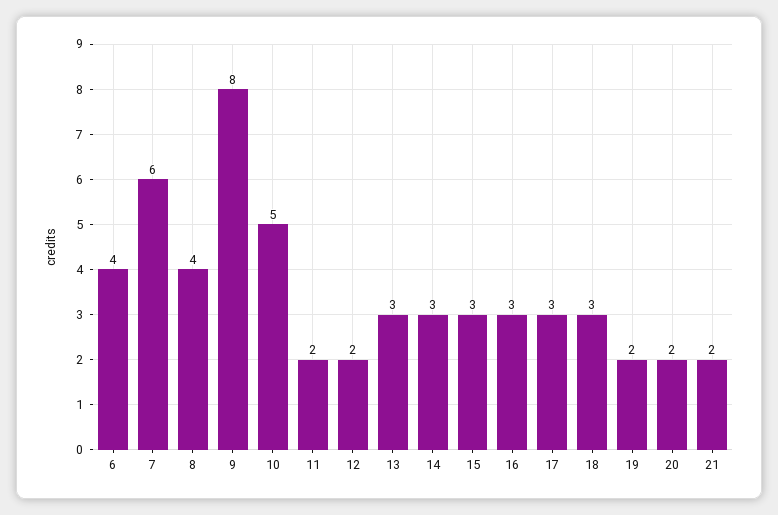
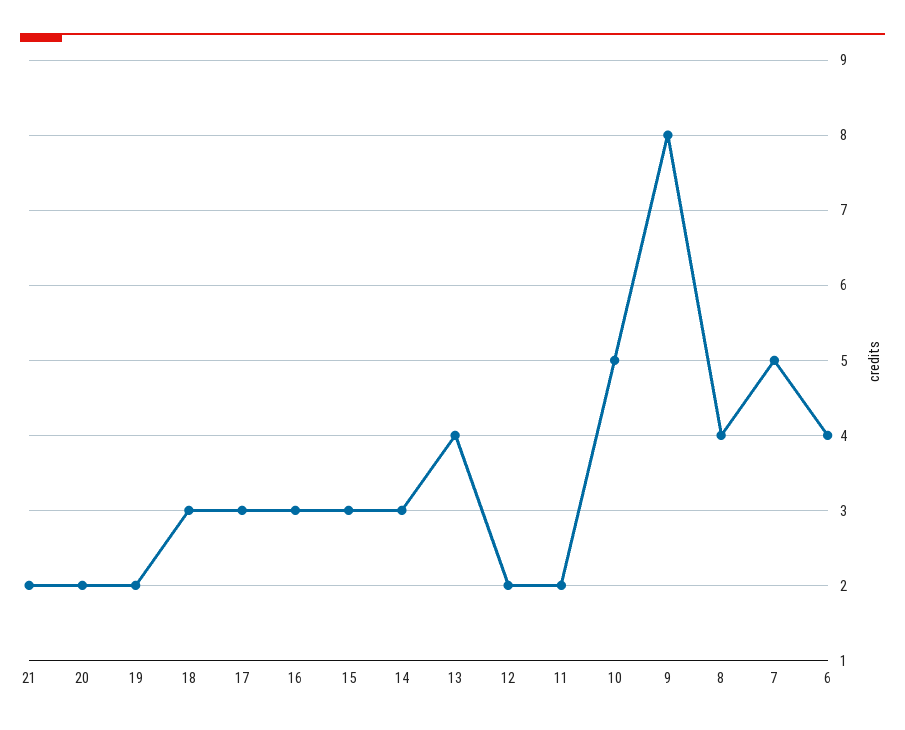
  {
    "6": 4,
-   "7": 6,
+   "7": 5,
    "8": 4,
    "9": 8,
    "10": 5,
    "11": 2,
    "12": 2,
-   "13": 3,
+   "13": 4,
    "14": 3,
    "15": 3,
    "16": 3,
    "17": 3,
    "18": 3,
    "19": 2,
    "20": 2,
    "21": 2
  }

